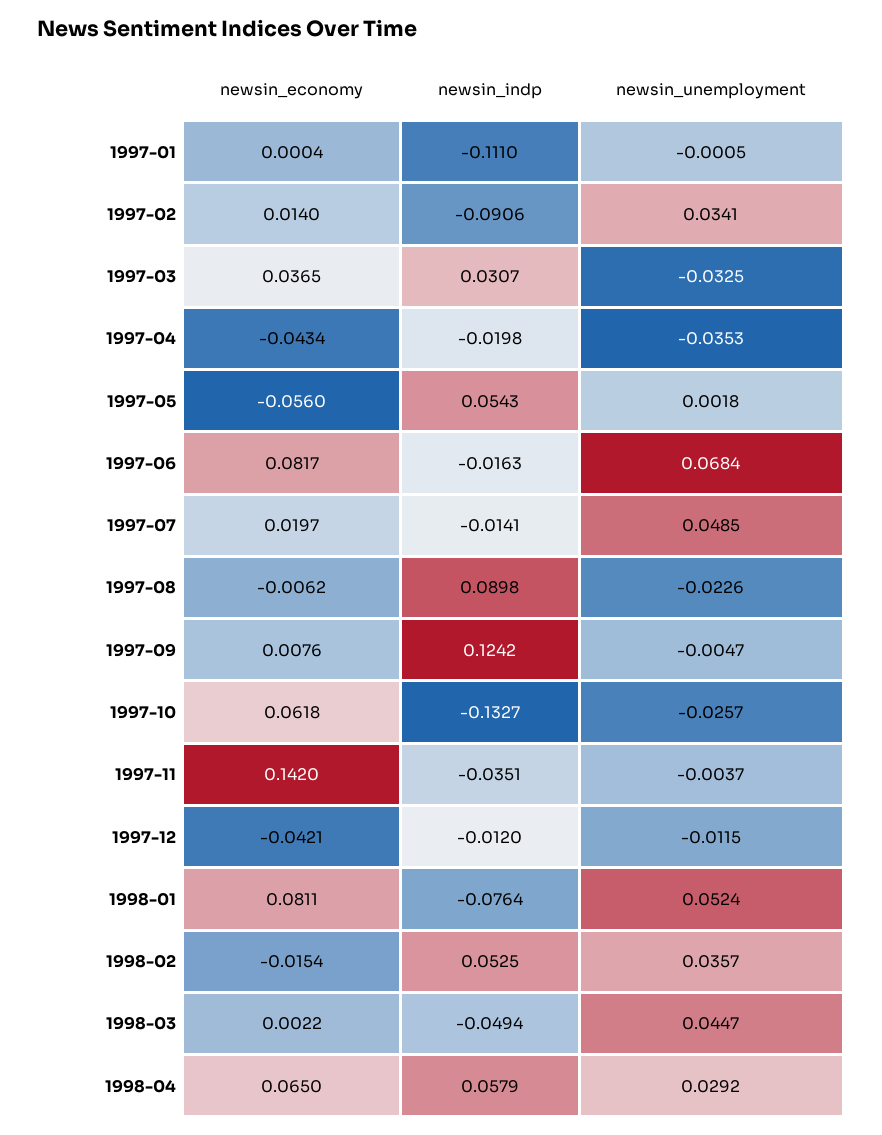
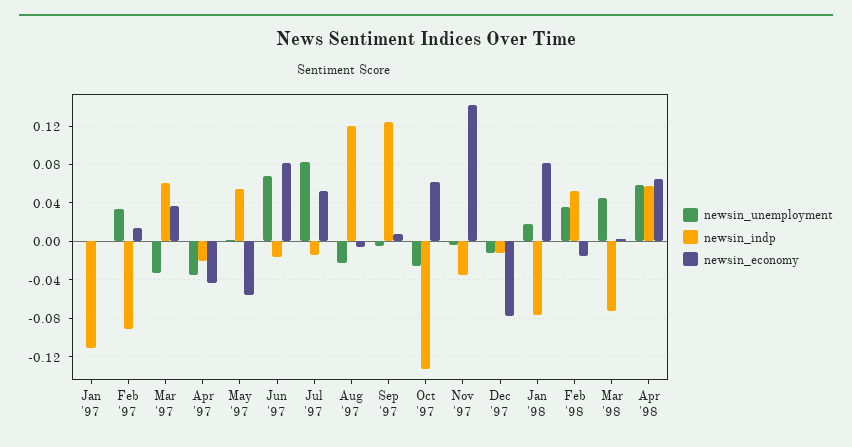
  {
    "newsin_economy": {
      "1997-01": 0.0004,
      "1997-02": 0.014,
      "1997-03": 0.0365,
      "1997-04": -0.0434,
      "1997-05": -0.056,
      "1997-06": 0.0817,
-     "1997-07": 0.0197,
+     "1997-07": 0.05,
      "1997-08": -0.0062,
      "1997-09": 0.0076,
      "1997-10": 0.0618,
      "1997-11": 0.142,
-     "1997-12": -0.0421,
+     "1997-12": -0.08,
      "1998-01": 0.0811,
      "1998-02": -0.0154,
      "1998-03": 0.0022,
      "1998-04": 0.065
    },
    "newsin_indp": {
      "1997-01": -0.111,
      "1997-02": -0.0906,
-     "1997-03": 0.0307,
+     "1997-03": 0.06,
      "1997-04": -0.0198,
      "1997-05": 0.0543,
      "1997-06": -0.0163,
      "1997-07": -0.0141,
-     "1997-08": 0.0898,
+     "1997-08": 0.12,
      "1997-09": 0.1242,
      "1997-10": -0.1327,
      "1997-11": -0.0351,
      "1997-12": -0.012,
      "1998-01": -0.0764,
      "1998-02": 0.0525,
-     "1998-03": -0.0494,
+     "1998-03": -0.07,
      "1998-04": 0.0579
    },
    "newsin_unemployment": {
      "1997-01": -0.0005,
      "1997-02": 0.0341,
      "1997-03": -0.0325,
      "1997-04": -0.0353,
      "1997-05": 0.0018,
      "1997-06": 0.0684,
-     "1997-07": 0.0485,
+     "1997-07": 0.08,
      "1997-08": -0.0226,
      "1997-09": -0.0047,
      "1997-10": -0.0257,
      "1997-11": -0.0037,
      "1997-12": -0.0115,
-     "1998-01": 0.0524,
+     "1998-01": 0.02,
      "1998-02": 0.0357,
      "1998-03": 0.0447,
-     "1998-04": 0.0292
+     "1998-04": 0.06
    }
  }

